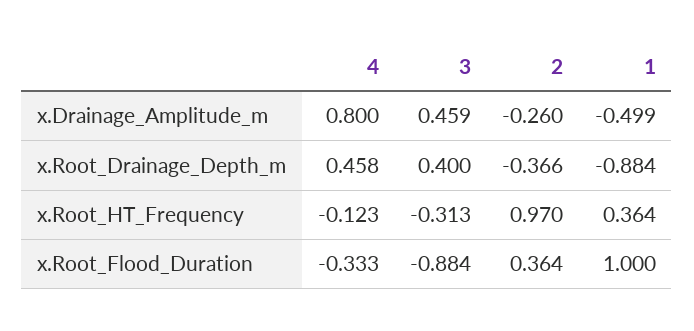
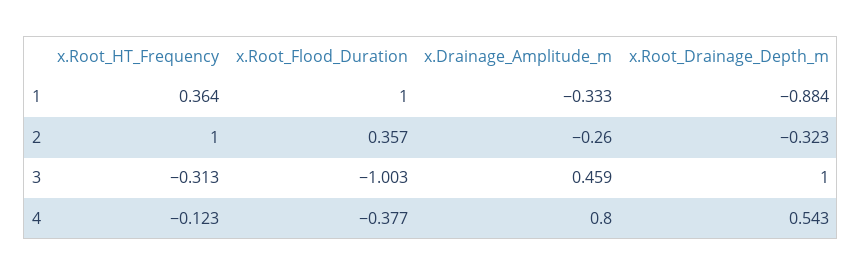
  {
    "4": {
      "x.Drainage_Amplitude_m": 0.8,
-     "x.Root_Drainage_Depth_m": 0.458,
+     "x.Root_Drainage_Depth_m": 0.543,
      "x.Root_HT_Frequency": -0.123,
-     "x.Root_Flood_Duration": -0.333
+     "x.Root_Flood_Duration": -0.377
    },
    "3": {
      "x.Drainage_Amplitude_m": 0.459,
-     "x.Root_Drainage_Depth_m": 0.4,
+     "x.Root_Drainage_Depth_m": 1,
      "x.Root_HT_Frequency": -0.313,
-     "x.Root_Flood_Duration": -0.884
+     "x.Root_Flood_Duration": -1.003
    },
    "2": {
      "x.Drainage_Amplitude_m": -0.26,
-     "x.Root_Drainage_Depth_m": -0.366,
+     "x.Root_Drainage_Depth_m": -0.323,
-     "x.Root_HT_Frequency": 0.97,
+     "x.Root_HT_Frequency": 1,
-     "x.Root_Flood_Duration": 0.364
+     "x.Root_Flood_Duration": 0.357
    },
    "1": {
-     "x.Drainage_Amplitude_m": -0.499,
+     "x.Drainage_Amplitude_m": -0.333,
      "x.Root_Drainage_Depth_m": -0.884,
      "x.Root_HT_Frequency": 0.364,
      "x.Root_Flood_Duration": 1
    }
  }

